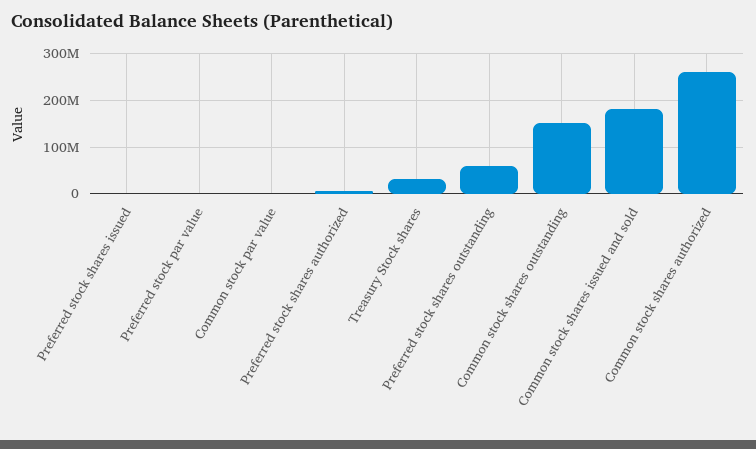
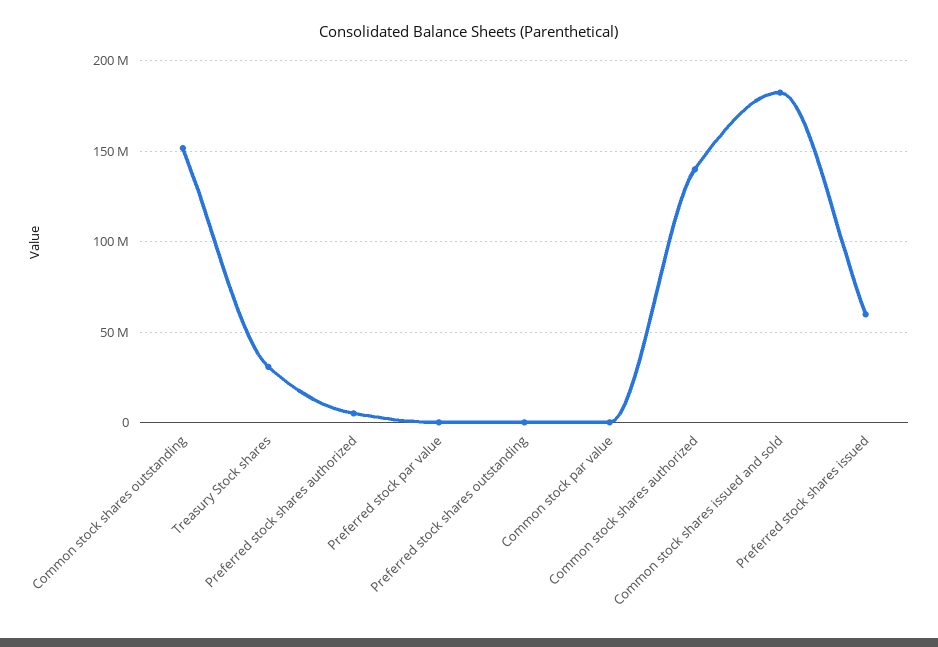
  {
-   "Preferred stock shares issued": 0,
+   "Preferred stock shares issued": 60000000,
    "Preferred stock par value": 0,
    "Common stock par value": 0,
    "Preferred stock shares authorized": 5000000,
    "Treasury Stock shares": 30000000,
-   "Preferred stock shares outstanding": 60000000,
+   "Preferred stock shares outstanding": 0,
    "Common stock shares outstanding": 150000000,
    "Common stock shares issued and sold": 180000000,
-   "Common stock shares authorized": 260000000
+   "Common stock shares authorized": 140000000
  }

